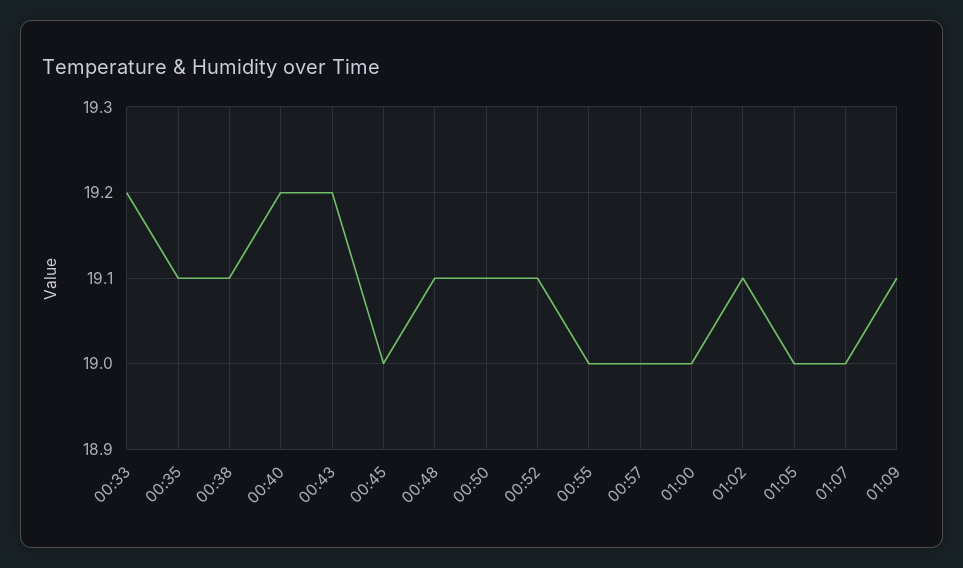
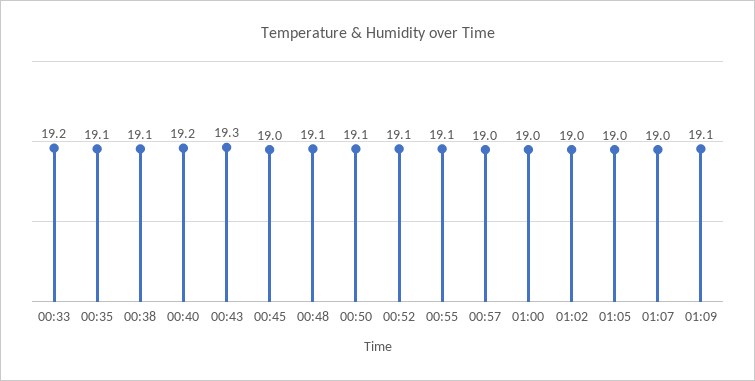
  {
    "00:33": 19.2,
    "00:35": 19.1,
    "00:38": 19.1,
    "00:40": 19.2,
-   "00:43": 19.2,
+   "00:43": 19.3,
    "00:45": 19,
    "00:48": 19.1,
    "00:50": 19.1,
    "00:52": 19.1,
-   "00:55": 19,
+   "00:55": 19.1,
    "00:57": 19,
    "01:00": 19,
-   "01:02": 19.1,
+   "01:02": 19,
    "01:05": 19,
    "01:07": 19,
    "01:09": 19.1
  }

